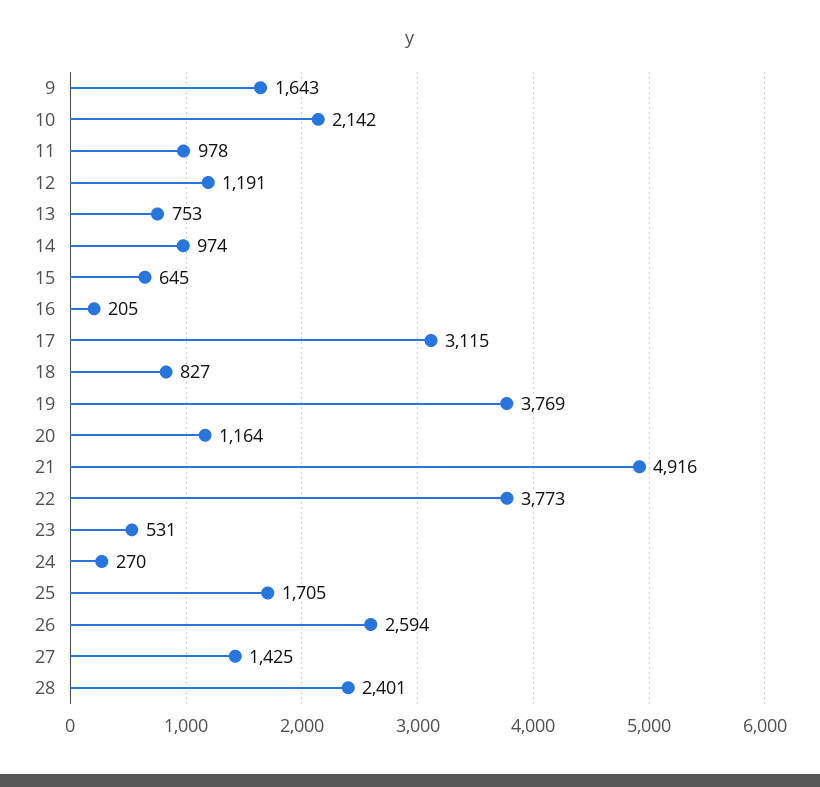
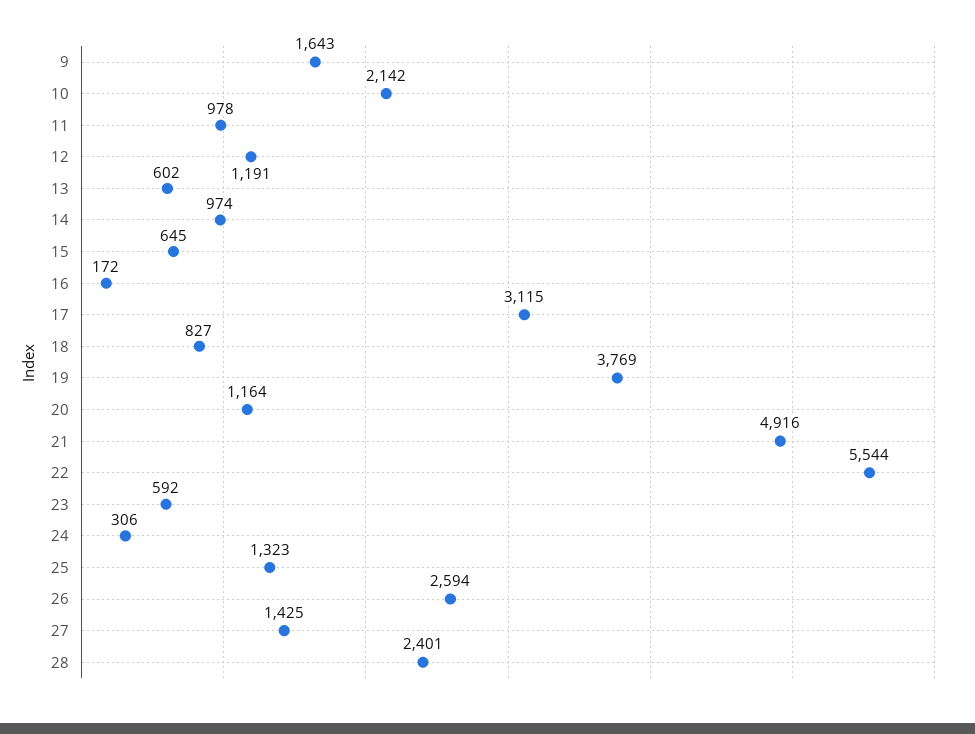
  {
    "9": 1643,
    "10": 2142,
    "11": 978,
    "12": 1191,
-   "13": 753,
+   "13": 602,
    "14": 974,
    "15": 645,
-   "16": 205,
+   "16": 172,
    "17": 3115,
    "18": 827,
    "19": 3769,
    "20": 1164,
    "21": 4916,
-   "22": 3773,
+   "22": 5544,
-   "23": 531,
+   "23": 592,
-   "24": 270,
+   "24": 306,
-   "25": 1705,
+   "25": 1323,
    "26": 2594,
    "27": 1425,
    "28": 2401
  }

